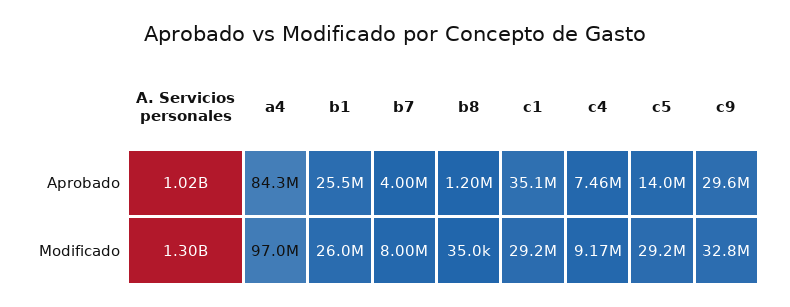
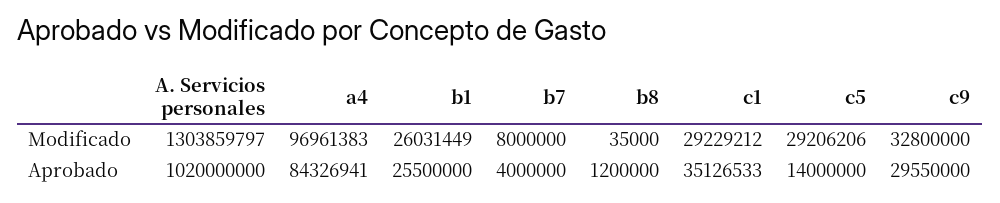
  {
    "A. Servicios personales": {
      "Aprobado": 1020000000,
      "Modificado": 1303859797
    },
    "a4": {
      "Aprobado": 84326941,
      "Modificado": 96961383
    },
    "b1": {
      "Aprobado": 25500000,
      "Modificado": 26031449
    },
    "b7": {
      "Aprobado": 4000000,
      "Modificado": 8000000
    },
    "b8": {
      "Aprobado": 1200000,
      "Modificado": 35000
    },
    "c1": {
      "Aprobado": 35126533,
      "Modificado": 29229212
    },
-   "c4": {
-     "Aprobado": 7460000,
-     "Modificado": 9170000
-   },
    "c5": {
      "Aprobado": 14000000,
      "Modificado": 29206206
    },
    "c9": {
      "Aprobado": 29550000,
      "Modificado": 32800000
    }
  }

